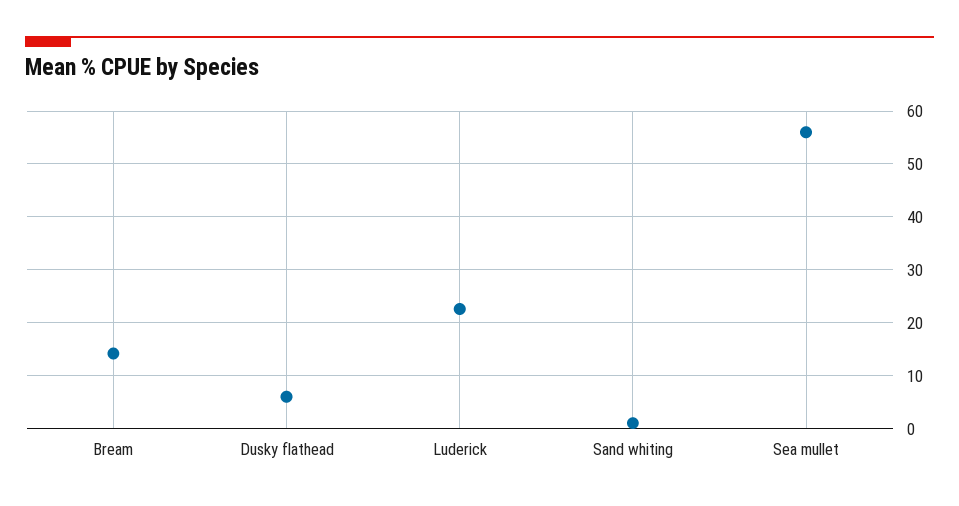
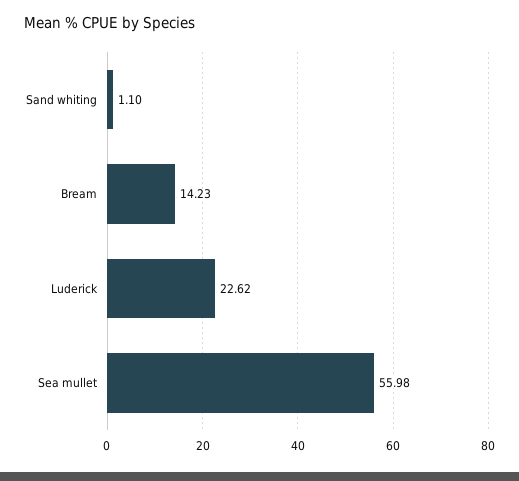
  {
    "Bream": 14.23,
-   "Dusky flathead": 6,
    "Luderick": 22.62,
    "Sand whiting": 1.1,
    "Sea mullet": 55.98
  }

